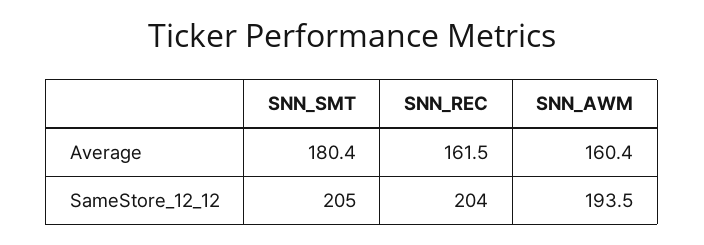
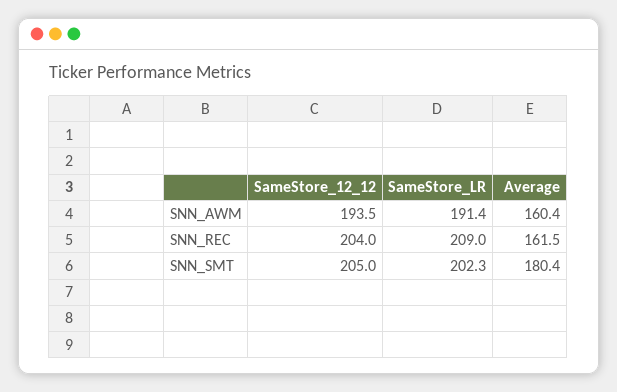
  {
    "SNN_SMT": {
      "Average": 180.4,
-     "SameStore_12_12": 205
+     "SameStore_12_12": 205,
+     "SameStore_LR": 202.3
    },
    "SNN_REC": {
      "Average": 161.5,
-     "SameStore_12_12": 204
+     "SameStore_12_12": 204,
+     "SameStore_LR": 209
    },
    "SNN_AWM": {
      "Average": 160.4,
-     "SameStore_12_12": 193.5
+     "SameStore_12_12": 193.5,
+     "SameStore_LR": 191.4
    }
  }

